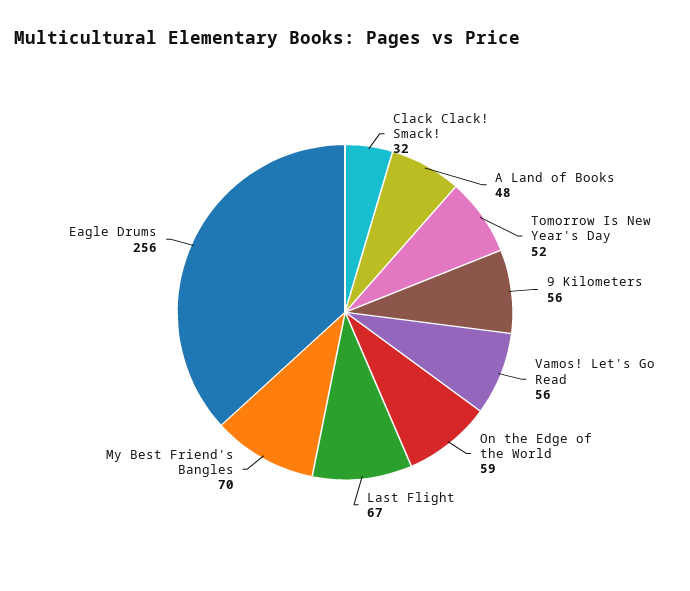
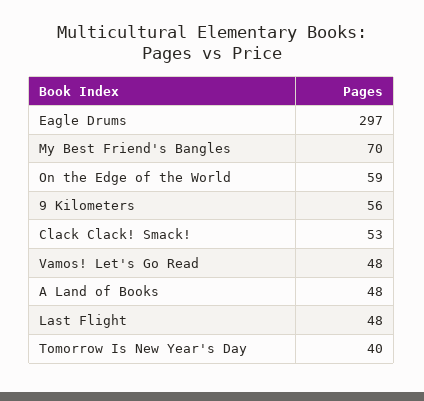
  {
-   "Clack Clack! Smack!": 32,
+   "Clack Clack! Smack!": 53,
    "A Land of Books": 48,
-   "Tomorrow Is New Year's Day": 52,
+   "Tomorrow Is New Year's Day": 40,
    "9 Kilometers": 56,
-   "Vamos! Let's Go Read": 56,
+   "Vamos! Let's Go Read": 48,
    "On the Edge of the World": 59,
-   "Last Flight": 67,
+   "Last Flight": 48,
    "My Best Friend's Bangles": 70,
-   "Eagle Drums": 256
+   "Eagle Drums": 297
  }

